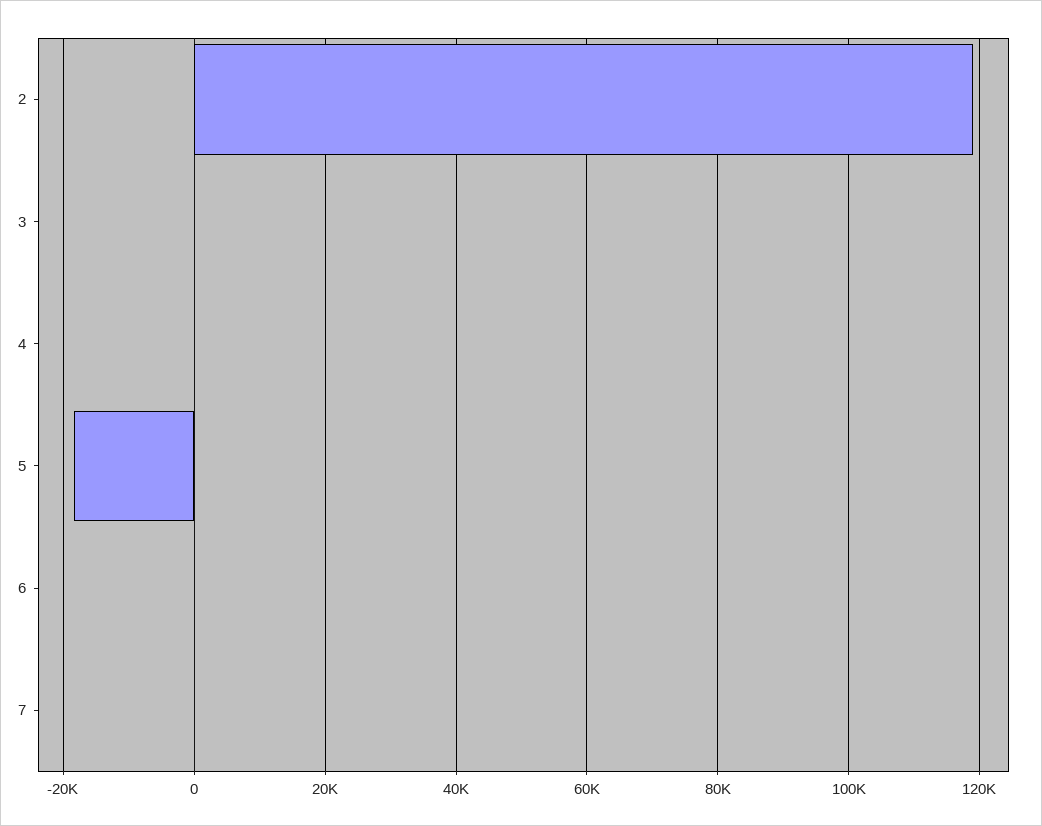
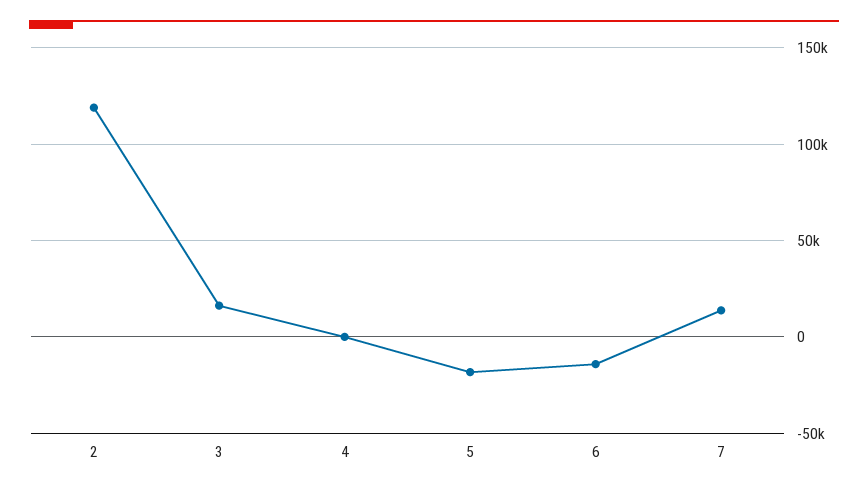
  {
    "2": 120000,
-   "3": 0,
+   "3": 15000,
    "4": 0,
    "5": -18000,
-   "6": 0,
+   "6": -15000,
-   "7": 0
+   "7": 15000
  }

